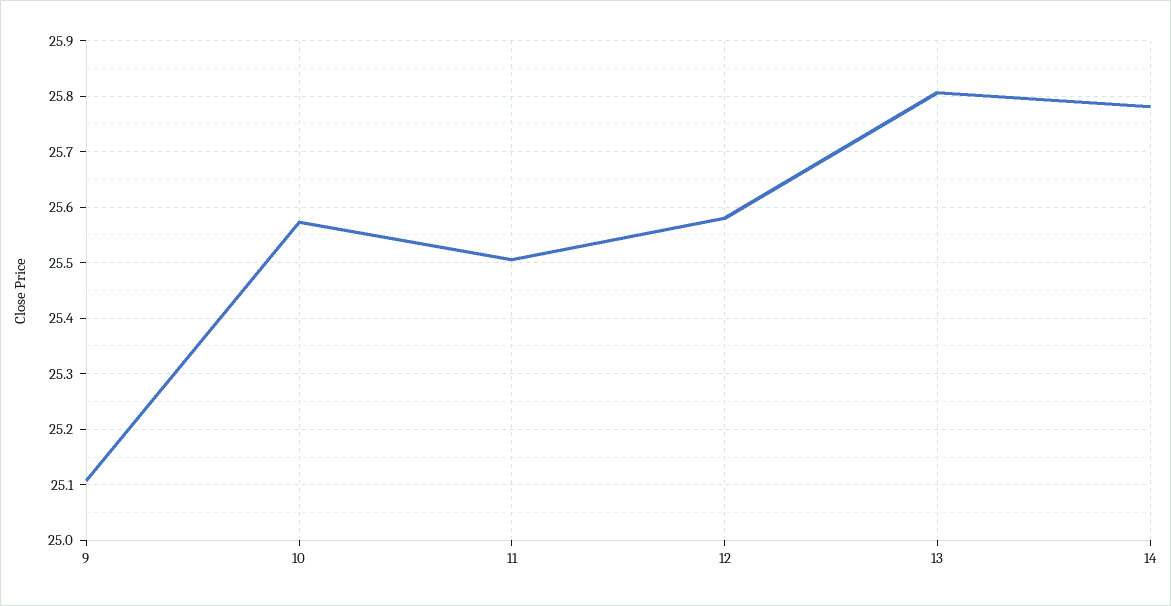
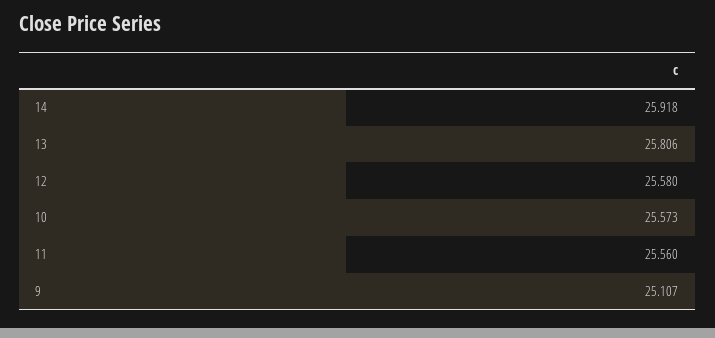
  {
    "9": 25.107,
    "10": 25.573,
-   "11": 25.5,
+   "11": 25.56,
    "12": 25.58,
    "13": 25.806,
-   "14": 25.78
+   "14": 25.918
  }

